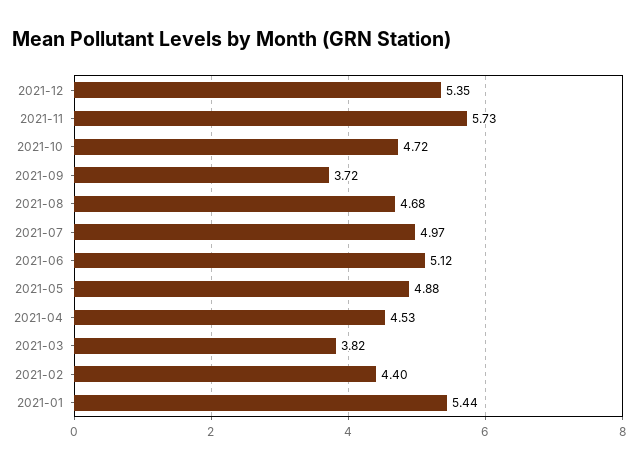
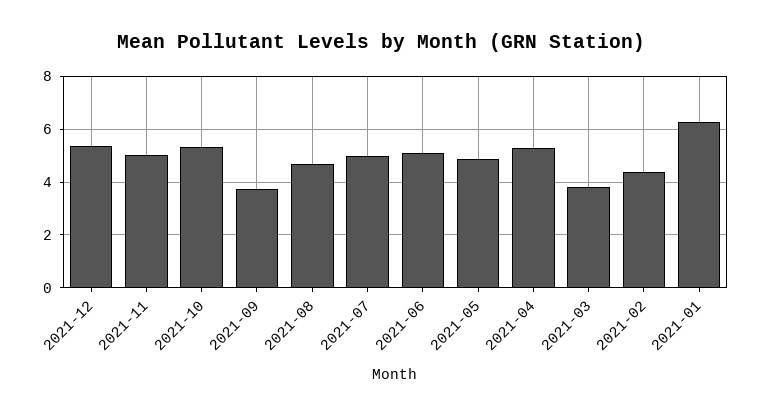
  {
    "2021-12": 5.35,
-   "2021-11": 5.73,
+   "2021-11": 5,
-   "2021-10": 4.72,
+   "2021-10": 5.25,
    "2021-09": 3.72,
    "2021-08": 4.68,
    "2021-07": 4.97,
    "2021-06": 5.12,
    "2021-05": 4.88,
-   "2021-04": 4.53,
+   "2021-04": 5.25,
    "2021-03": 3.82,
    "2021-02": 4.4,
-   "2021-01": 5.44
+   "2021-01": 6.25
  }

